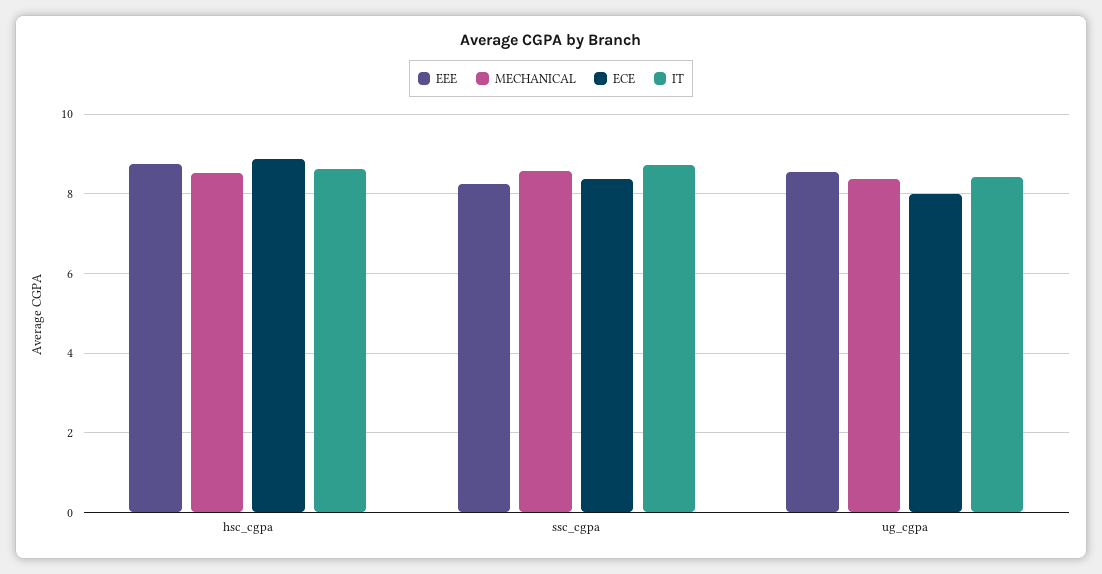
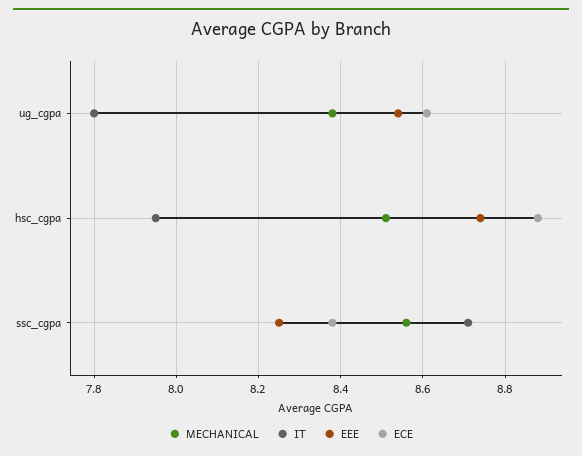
  {
    "EEE": {
      "hsc_cgpa": 8.75,
      "ssc_cgpa": 8.25,
      "ug_cgpa": 8.55
    },
    "MECHANICAL": {
      "hsc_cgpa": 8.5,
      "ssc_cgpa": 8.55,
      "ug_cgpa": 8.4
    },
    "ECE": {
      "hsc_cgpa": 8.9,
      "ssc_cgpa": 8.4,
-     "ug_cgpa": 8
+     "ug_cgpa": 8.6
    },
    "IT": {
-     "hsc_cgpa": 8.6,
+     "hsc_cgpa": 7.95,
      "ssc_cgpa": 8.7,
-     "ug_cgpa": 8.4
+     "ug_cgpa": 7.8
    }
  }

